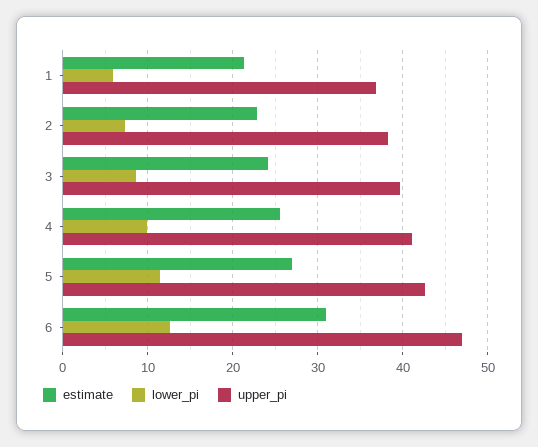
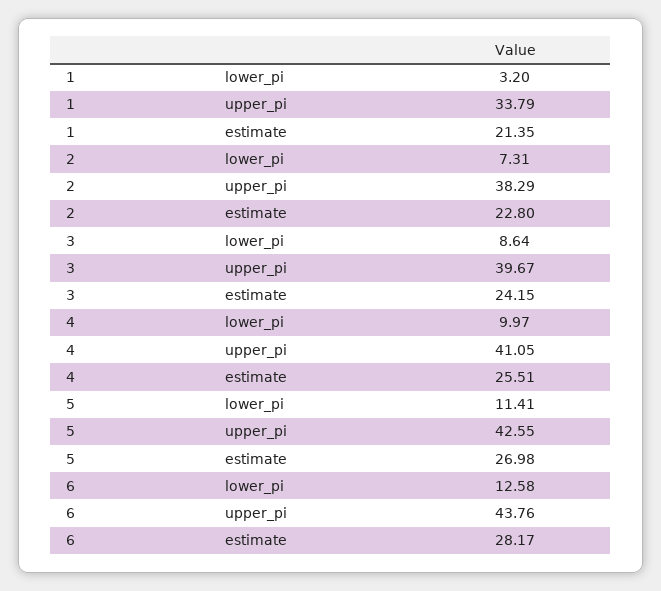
  {
    "estimate": {
      "1": 21.35,
      "2": 22.8,
      "3": 24.15,
      "4": 25.51,
      "5": 26.98,
-     "6": 31
+     "6": 28.17
    },
    "lower_pi": {
-     "1": 6,
+     "1": 3.2,
      "2": 7.31,
      "3": 8.64,
      "4": 9.97,
      "5": 11.41,
      "6": 12.58
    },
    "upper_pi": {
-     "1": 37,
+     "1": 33.79,
      "2": 38.29,
      "3": 39.67,
      "4": 41.05,
      "5": 42.55,
-     "6": 47
+     "6": 43.76
    }
  }

